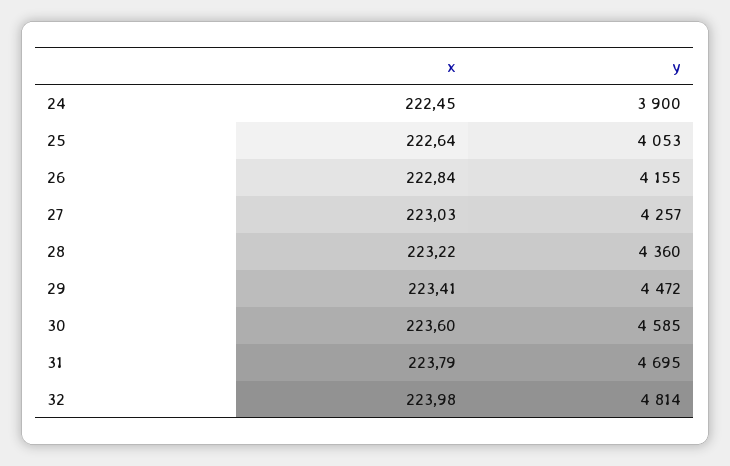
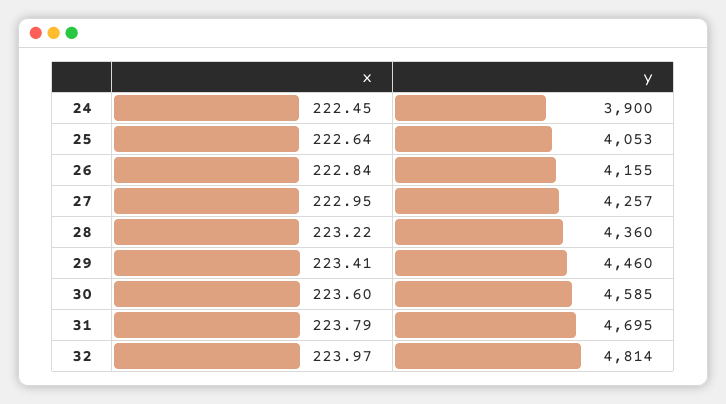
  {
    "x": {
      "24": 222.45,
      "25": 222.64,
      "26": 222.84,
-     "27": 223.03,
+     "27": 222.95,
      "28": 223.22,
      "29": 223.41,
      "30": 223.6,
      "31": 223.79,
-     "32": 223.98
+     "32": 223.97
    },
    "y": {
      "24": 3900,
      "25": 4053,
      "26": 4155,
      "27": 4257,
      "28": 4360,
-     "29": 4472,
+     "29": 4460,
      "30": 4585,
      "31": 4695,
      "32": 4814
    }
  }

